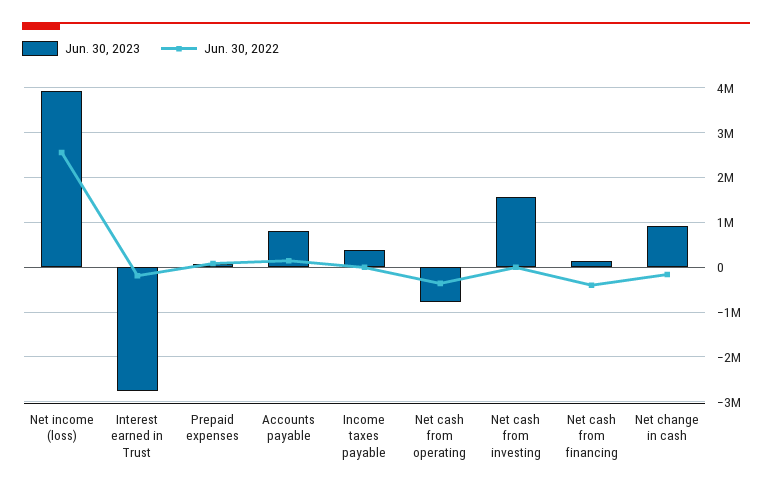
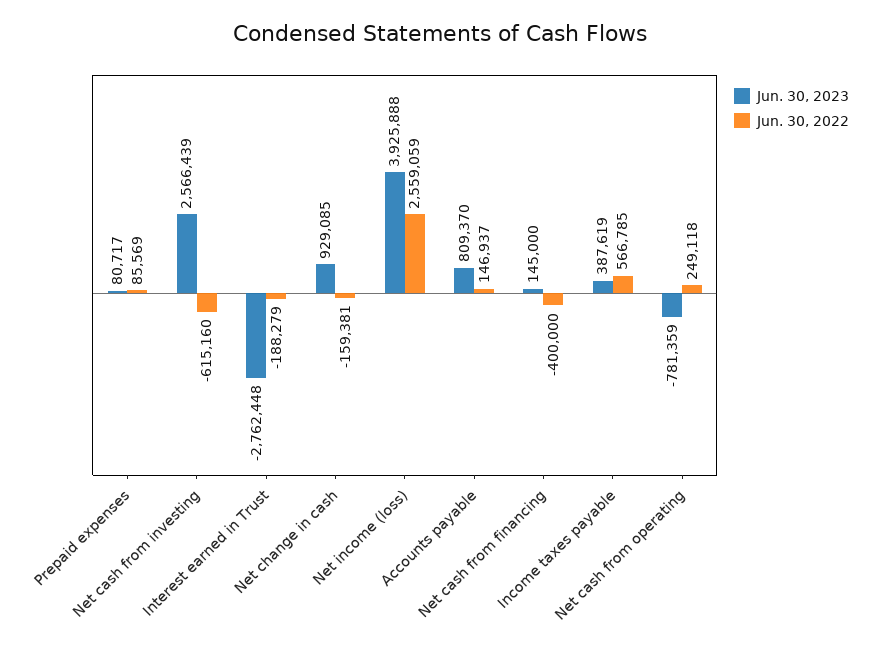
  {
    "Jun. 30, 2023": {
      "Net income (loss)": 3925888,
      "Interest earned in Trust": -2762448,
      "Prepaid expenses": 80717,
      "Accounts payable": 809370,
      "Income taxes payable": 387619,
      "Net cash from operating": -781359,
-     "Net cash from investing": 1600000,
+     "Net cash from investing": 2566439,
      "Net cash from financing": 145000,
      "Net change in cash": 929085
    },
    "Jun. 30, 2022": {
      "Net income (loss)": 2559059,
      "Interest earned in Trust": -188279,
      "Prepaid expenses": 85569,
      "Accounts payable": 146937,
-     "Income taxes payable": 0,
+     "Income taxes payable": 566785,
-     "Net cash from operating": -400000,
+     "Net cash from operating": 249118,
-     "Net cash from investing": 0,
+     "Net cash from investing": -615160,
      "Net cash from financing": -400000,
      "Net change in cash": -159381
    }
  }

